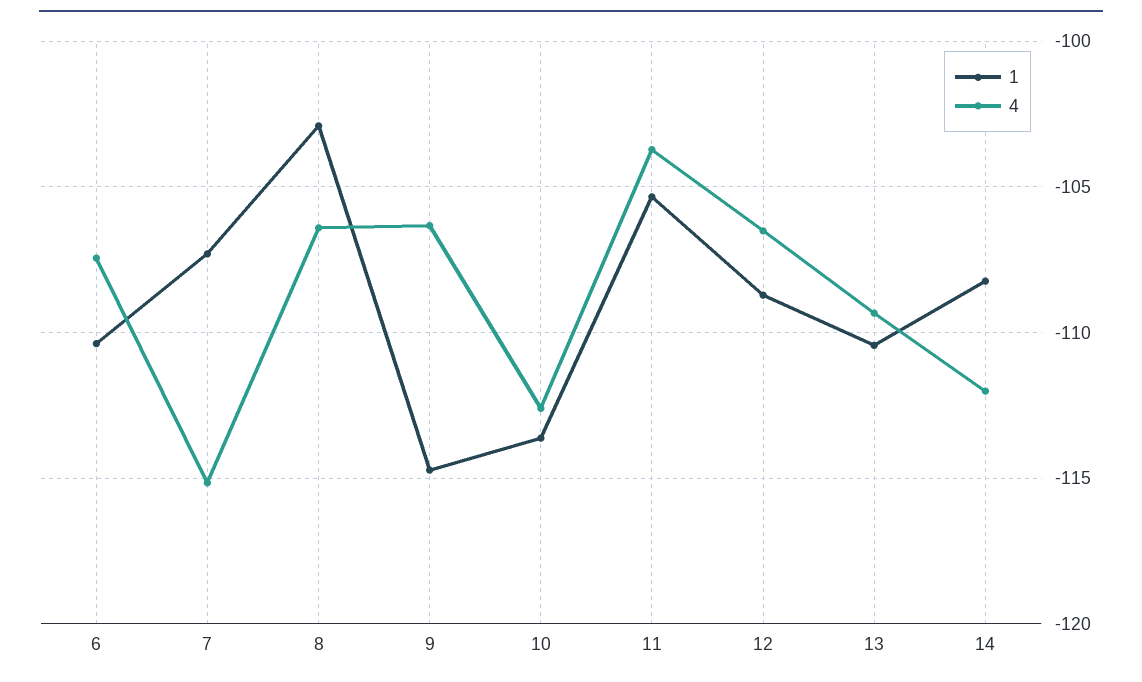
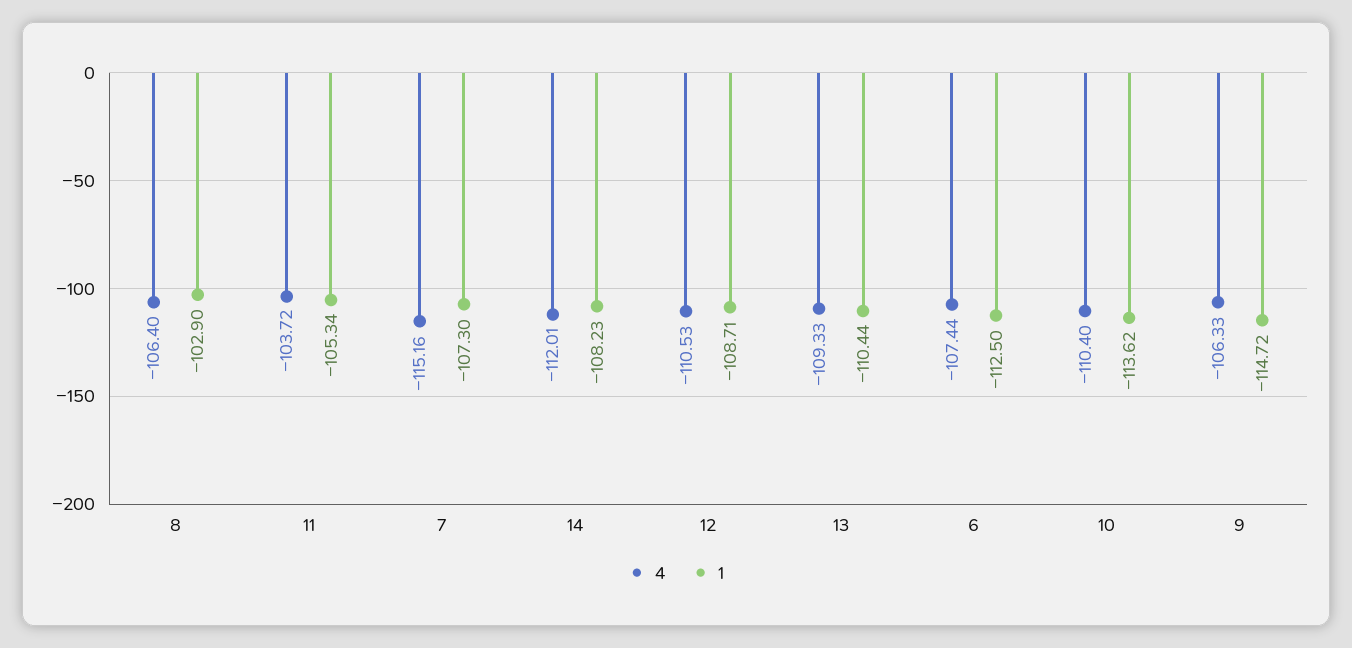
  {
    "1": {
-     "6": -110.5,
+     "6": -112.5,
      "7": -107.3,
      "8": -102.9,
      "9": -114.72,
      "10": -113.62,
      "11": -105.34,
      "12": -108.71,
      "13": -110.44,
      "14": -108.23
    },
    "4": {
      "6": -107.44,
      "7": -115.16,
      "8": -106.4,
      "9": -106.33,
-     "10": -112.5,
+     "10": -110.4,
      "11": -103.72,
-     "12": -106.5,
+     "12": -110.53,
      "13": -109.33,
      "14": -112.01
    }
  }

